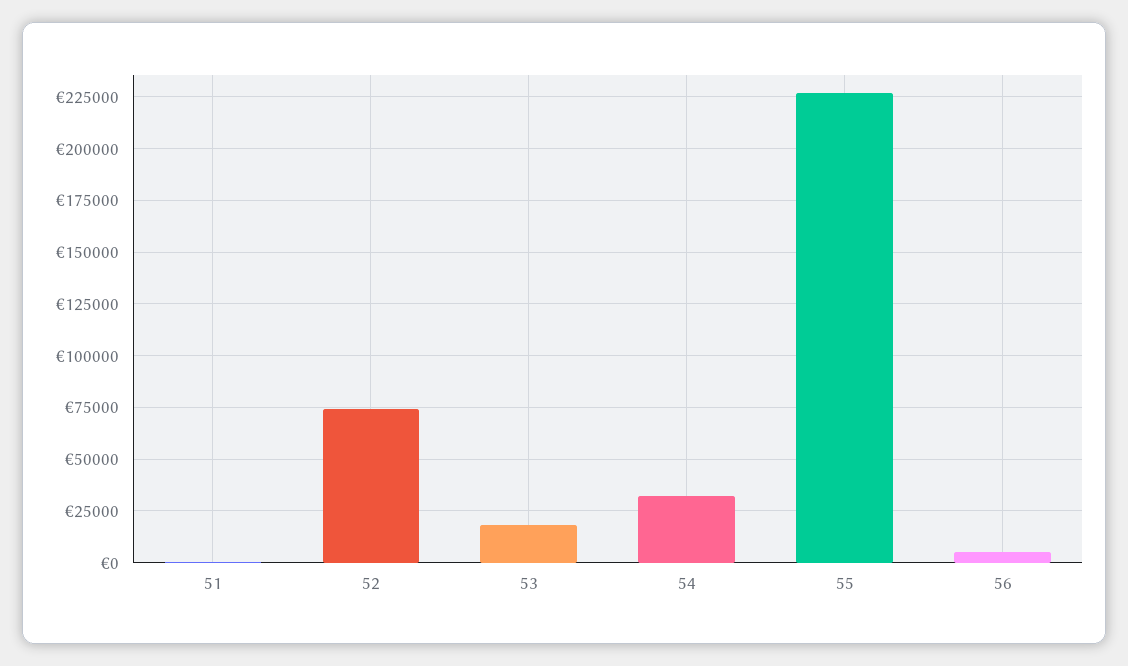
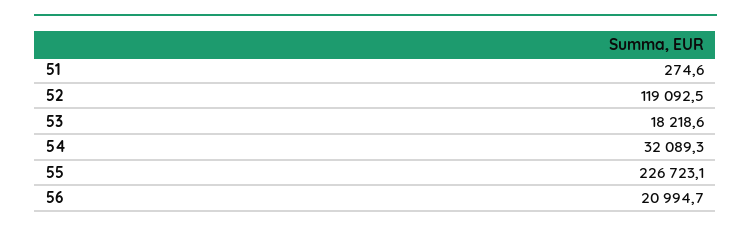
  {
    "51": 274.6,
-   "52": 75000,
+   "52": 119092.5,
    "53": 18218.6,
    "54": 32089.3,
    "55": 226723.1,
-   "56": 5000
+   "56": 20994.7
  }

